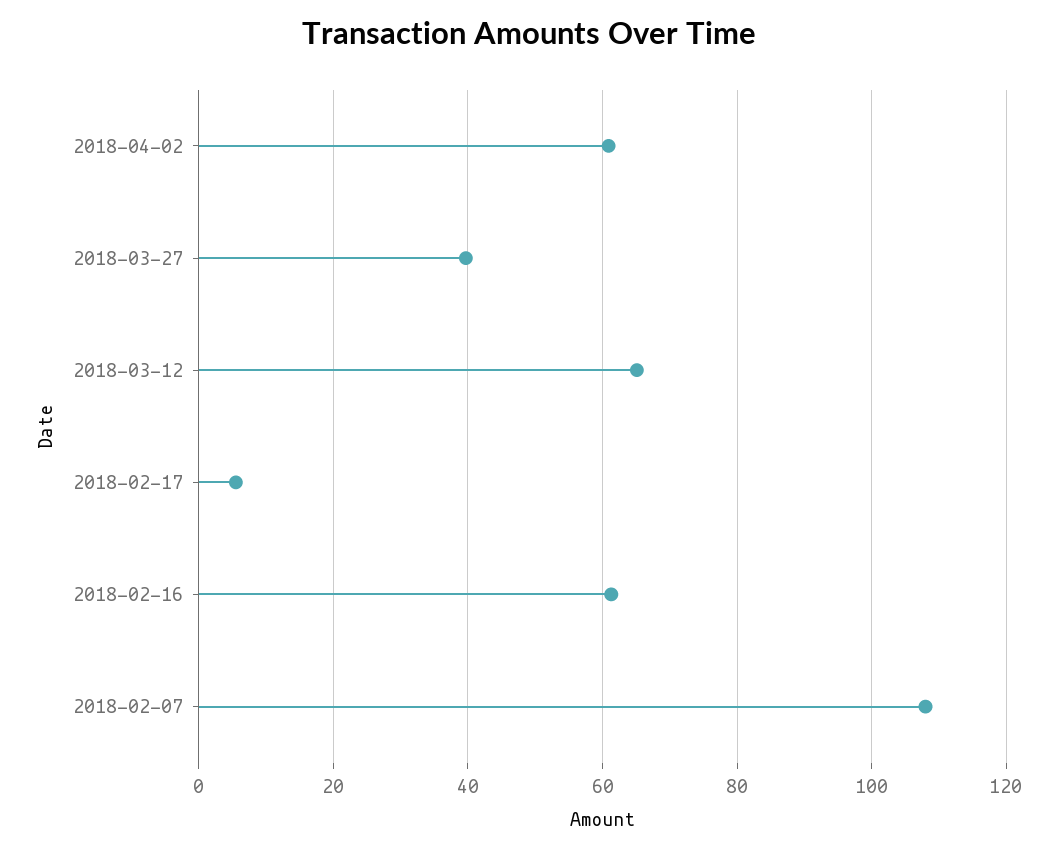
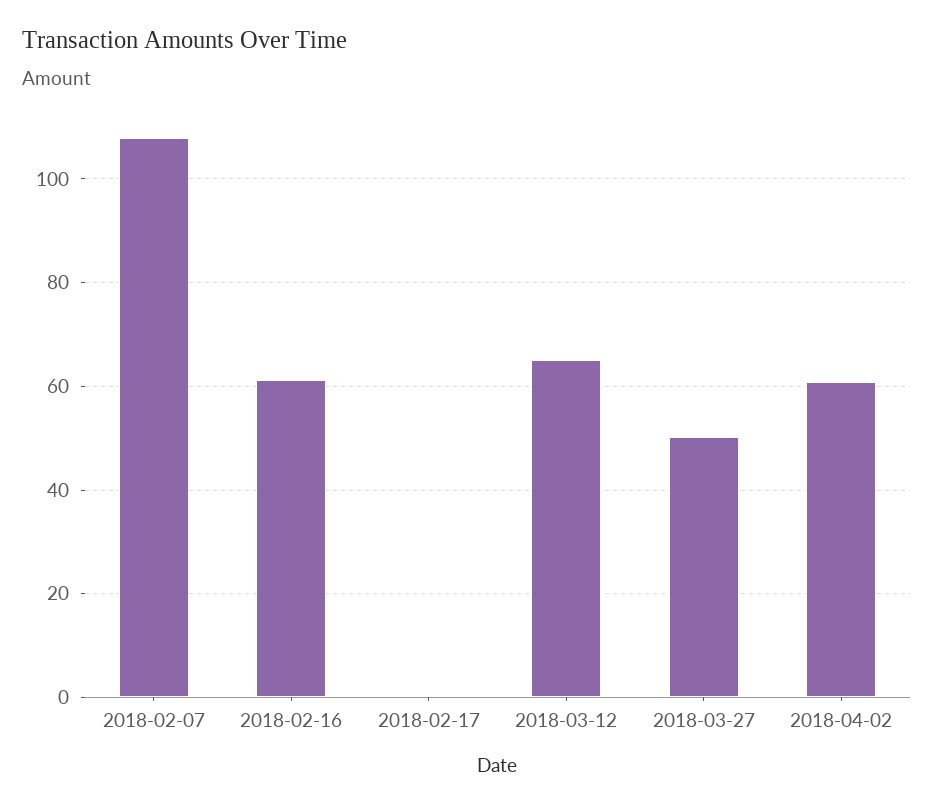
  {
    "2018-04-02": 60,
-   "2018-03-27": 40,
+   "2018-03-27": 50,
    "2018-03-12": 66,
-   "2018-02-17": 6,
+   "2018-02-17": 0,
    "2018-02-16": 62,
    "2018-02-07": 108
  }

